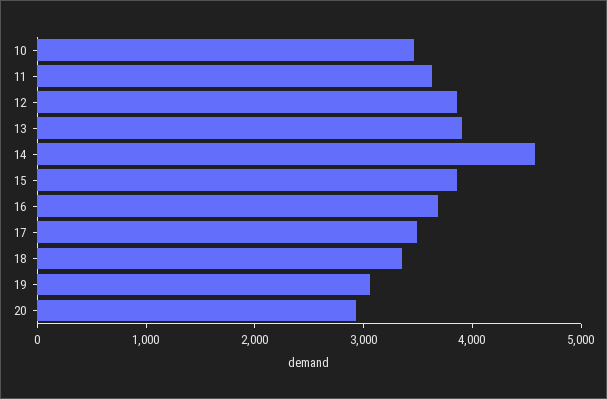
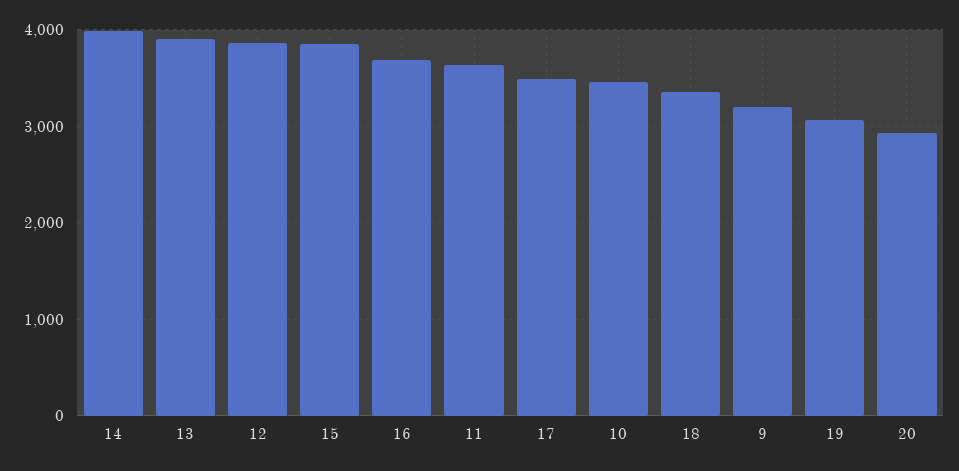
  {
    "10": 3500,
    "11": 3600,
    "12": 3900,
    "13": 3900,
-   "14": 4600,
+   "14": 4000,
    "15": 3900,
    "16": 3700,
    "17": 3500,
    "18": 3400,
    "19": 3100,
-   "20": 2900
+   "20": 2900,
+   "9": 3200
  }

